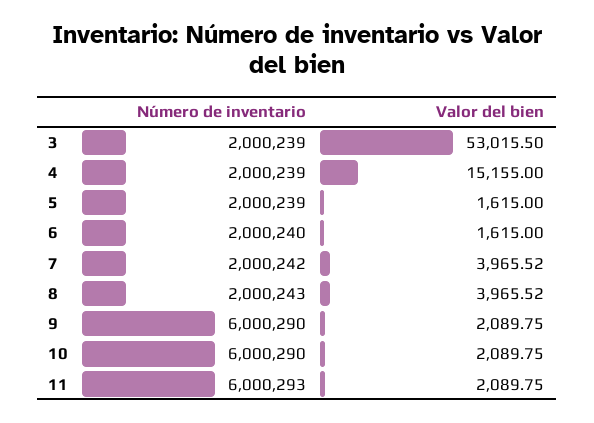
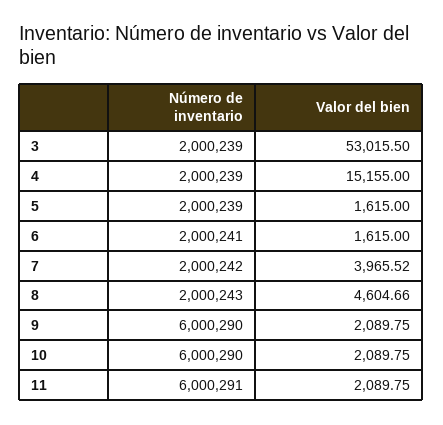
  {
    "Número de inventario": {
      "3": 2000239,
      "4": 2000239,
      "5": 2000239,
-     "6": 2000240,
+     "6": 2000241,
      "7": 2000242,
      "8": 2000243,
      "9": 6000290,
      "10": 6000290,
-     "11": 6000293
+     "11": 6000291
    },
    "Valor del bien": {
      "3": 53015.5,
      "4": 15155,
      "5": 1615,
      "6": 1615,
      "7": 3965.52,
-     "8": 3965.52,
+     "8": 4604.66,
      "9": 2089.75,
      "10": 2089.75,
      "11": 2089.75
    }
  }

